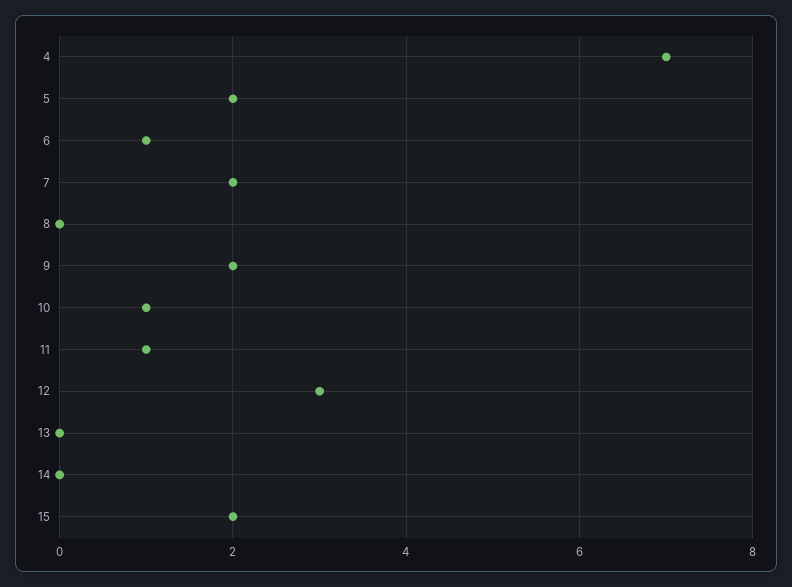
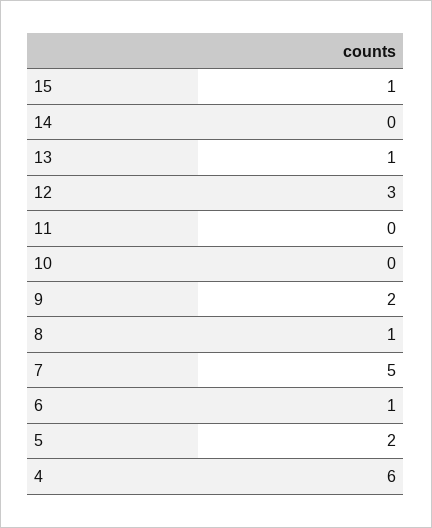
  {
-   "4": 7,
+   "4": 6,
    "5": 2,
    "6": 1,
-   "7": 2,
+   "7": 5,
-   "8": 0,
+   "8": 1,
    "9": 2,
-   "10": 1,
+   "10": 0,
-   "11": 1,
+   "11": 0,
    "12": 3,
-   "13": 0,
+   "13": 1,
    "14": 0,
-   "15": 2
+   "15": 1
  }

